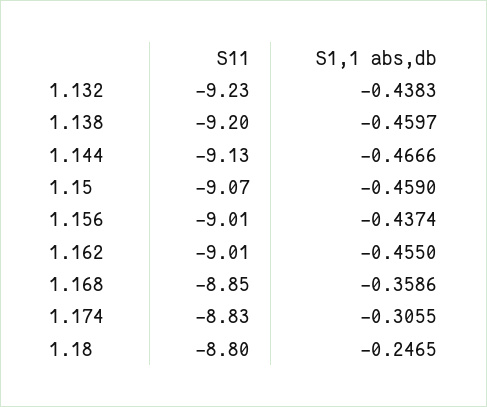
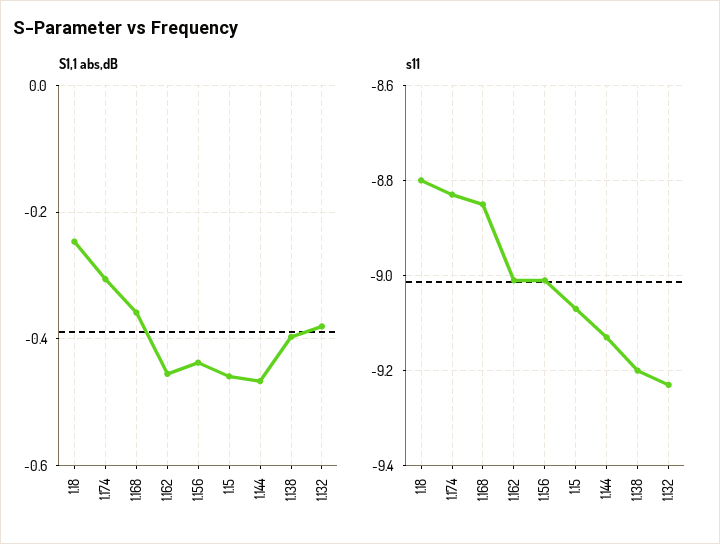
  {
    "S11": {
      "1.132": -9.23,
      "1.138": -9.2,
      "1.144": -9.13,
      "1.15": -9.07,
      "1.156": -9.01,
      "1.162": -9.01,
      "1.168": -8.85,
      "1.174": -8.83,
      "1.18": -8.8
    },
    "S1,1 abs,db": {
-     "1.132": -0.4383,
+     "1.132": -0.38,
-     "1.138": -0.4597,
+     "1.138": -0.4,
      "1.144": -0.4666,
      "1.15": -0.459,
      "1.156": -0.4374,
      "1.162": -0.455,
      "1.168": -0.3586,
      "1.174": -0.3055,
      "1.18": -0.2465
    }
  }

